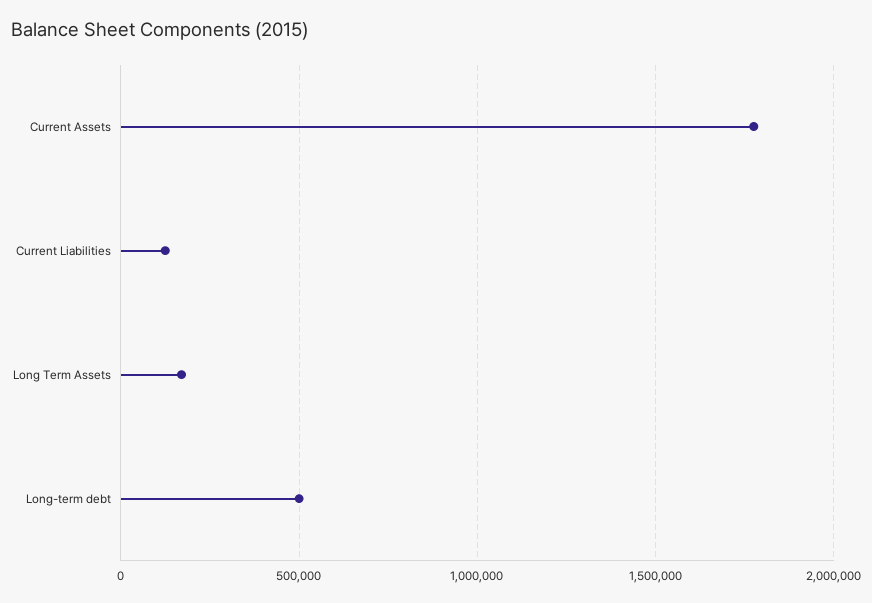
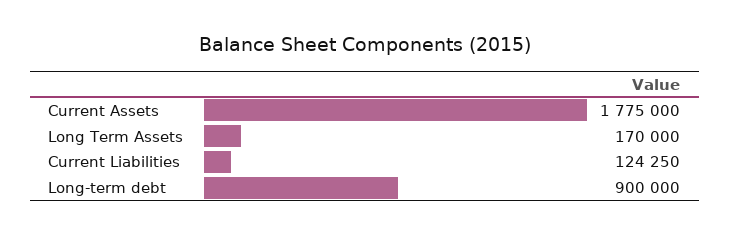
  {
    "Current Assets": 1775000,
    "Current Liabilities": 124250,
    "Long Term Assets": 170000,
-   "Long-term debt": 500000
+   "Long-term debt": 900000
  }

